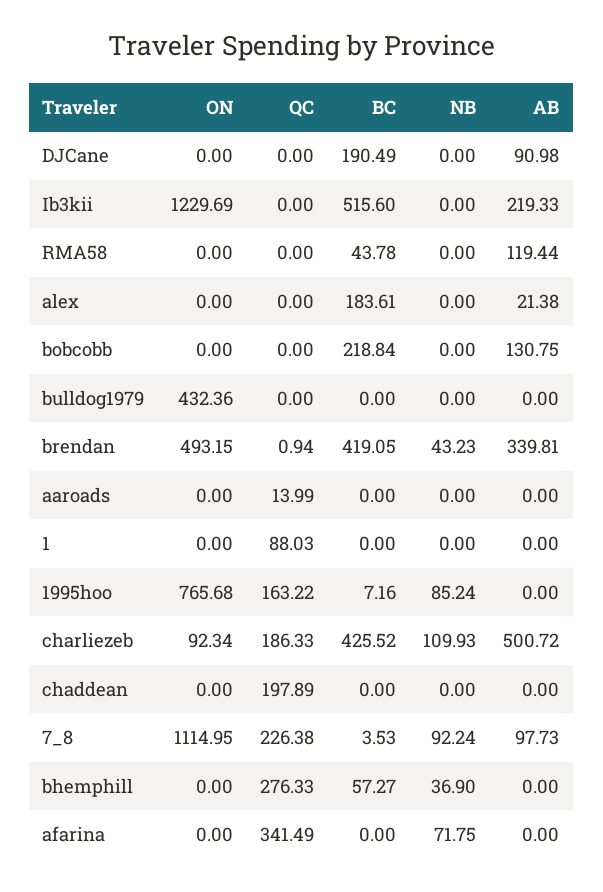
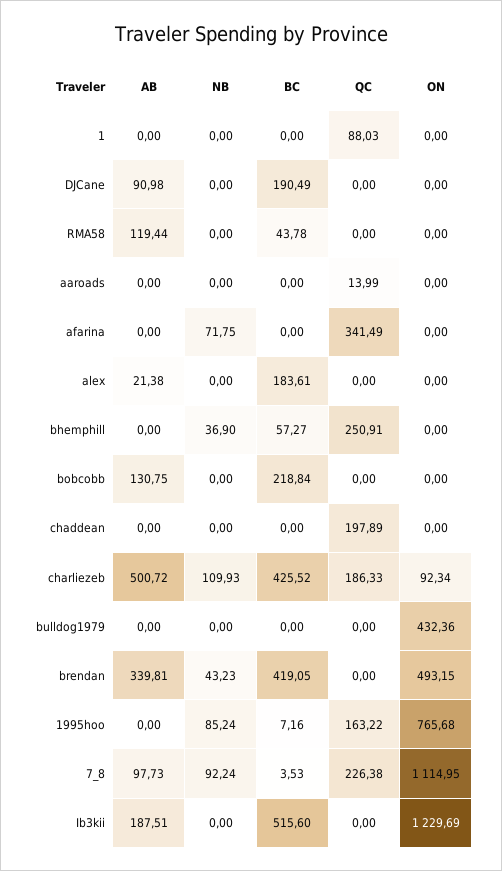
  {
    "ON": {
      "DJCane": 0,
      "Ib3kii": 1229.69,
      "RMA58": 0,
      "alex": 0,
      "bobcobb": 0,
      "bulldog1979": 432.36,
      "brendan": 493.15,
      "aaroads": 0,
      "1": 0,
      "1995hoo": 765.68,
      "charliezeb": 92.34,
      "chaddean": 0,
      "7_8": 1114.95,
      "bhemphill": 0,
      "afarina": 0
    },
    "QC": {
      "DJCane": 0,
      "Ib3kii": 0,
      "RMA58": 0,
      "alex": 0,
      "bobcobb": 0,
      "bulldog1979": 0,
-     "brendan": 0.94,
+     "brendan": 0,
      "aaroads": 13.99,
      "1": 88.03,
      "1995hoo": 163.22,
      "charliezeb": 186.33,
      "chaddean": 197.89,
      "7_8": 226.38,
-     "bhemphill": 276.33,
+     "bhemphill": 250.91,
      "afarina": 341.49
    },
    "BC": {
      "DJCane": 190.49,
      "Ib3kii": 515.6,
      "RMA58": 43.78,
      "alex": 183.61,
      "bobcobb": 218.84,
      "bulldog1979": 0,
      "brendan": 419.05,
      "aaroads": 0,
      "1": 0,
      "1995hoo": 7.16,
      "charliezeb": 425.52,
      "chaddean": 0,
      "7_8": 3.53,
      "bhemphill": 57.27,
      "afarina": 0
    },
    "NB": {
      "DJCane": 0,
      "Ib3kii": 0,
      "RMA58": 0,
      "alex": 0,
      "bobcobb": 0,
      "bulldog1979": 0,
      "brendan": 43.23,
      "aaroads": 0,
      "1": 0,
      "1995hoo": 85.24,
      "charliezeb": 109.93,
      "chaddean": 0,
      "7_8": 92.24,
      "bhemphill": 36.9,
      "afarina": 71.75
    },
    "AB": {
      "DJCane": 90.98,
-     "Ib3kii": 219.33,
+     "Ib3kii": 187.51,
      "RMA58": 119.44,
      "alex": 21.38,
      "bobcobb": 130.75,
      "bulldog1979": 0,
      "brendan": 339.81,
      "aaroads": 0,
      "1": 0,
      "1995hoo": 0,
      "charliezeb": 500.72,
      "chaddean": 0,
      "7_8": 97.73,
      "bhemphill": 0,
      "afarina": 0
    }
  }

